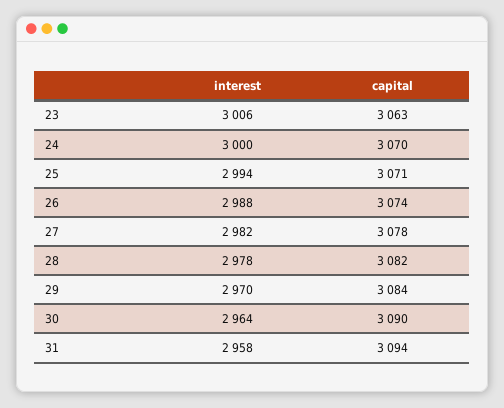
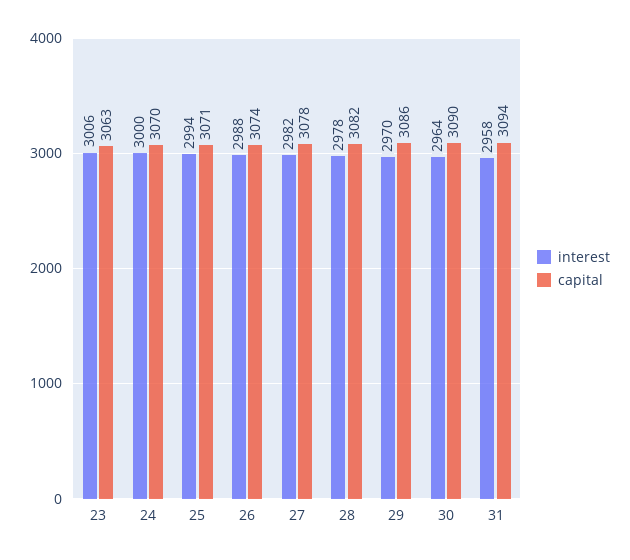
  {
    "interest": {
      "23": 3006,
      "24": 3000,
      "25": 2994,
      "26": 2988,
      "27": 2982,
      "28": 2978,
      "29": 2970,
      "30": 2964,
      "31": 2958
    },
    "capital": {
      "23": 3063,
      "24": 3070,
      "25": 3071,
      "26": 3074,
      "27": 3078,
      "28": 3082,
-     "29": 3084,
+     "29": 3086,
      "30": 3090,
      "31": 3094
    }
  }

